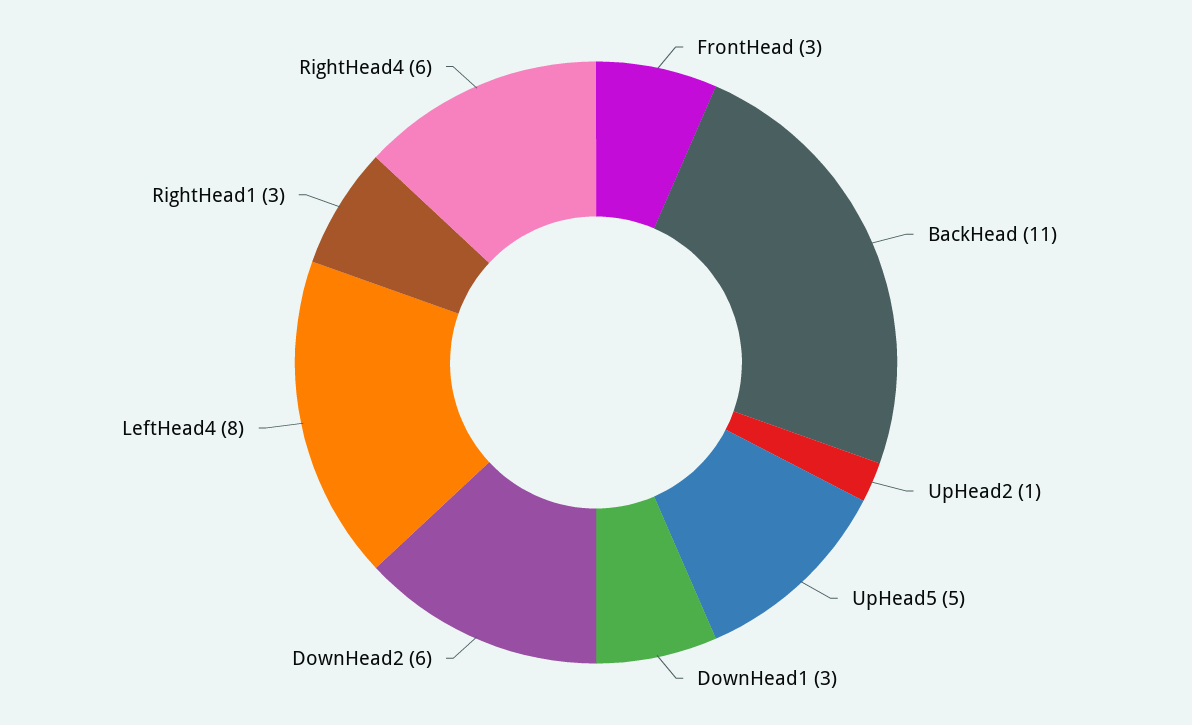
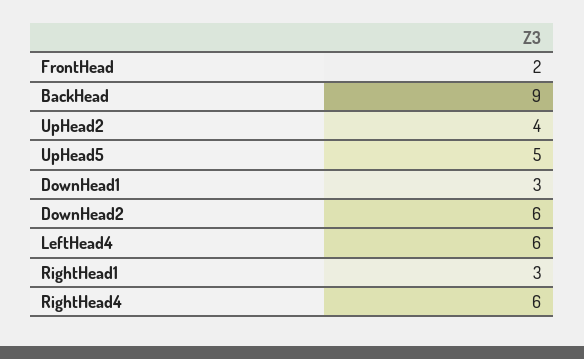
  {
-   "FrontHead": 3,
+   "FrontHead": 2,
-   "BackHead": 11,
+   "BackHead": 9,
-   "UpHead2": 1,
+   "UpHead2": 4,
    "UpHead5": 5,
    "DownHead1": 3,
    "DownHead2": 6,
-   "LeftHead4": 8,
+   "LeftHead4": 6,
    "RightHead1": 3,
    "RightHead4": 6
  }

